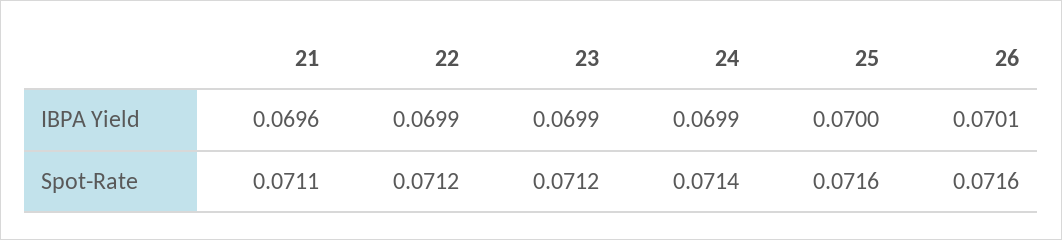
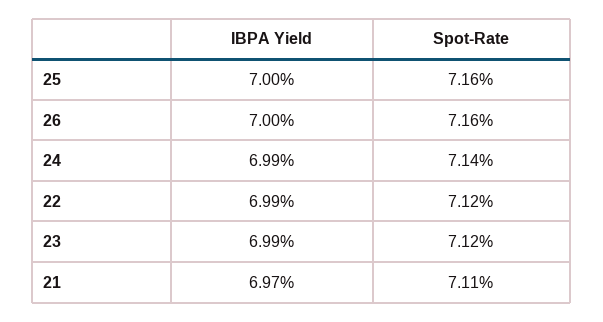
  {
    "21": {
-     "IBPA Yield": 0.0696,
+     "IBPA Yield": 0.0697,
      "Spot-Rate": 0.0711
    },
    "22": {
      "IBPA Yield": 0.0699,
      "Spot-Rate": 0.0712
    },
    "23": {
      "IBPA Yield": 0.0699,
      "Spot-Rate": 0.0712
    },
    "24": {
      "IBPA Yield": 0.0699,
      "Spot-Rate": 0.0714
    },
    "25": {
      "IBPA Yield": 0.07,
      "Spot-Rate": 0.0716
    },
    "26": {
-     "IBPA Yield": 0.0701,
+     "IBPA Yield": 0.07,
      "Spot-Rate": 0.0716
    }
  }

